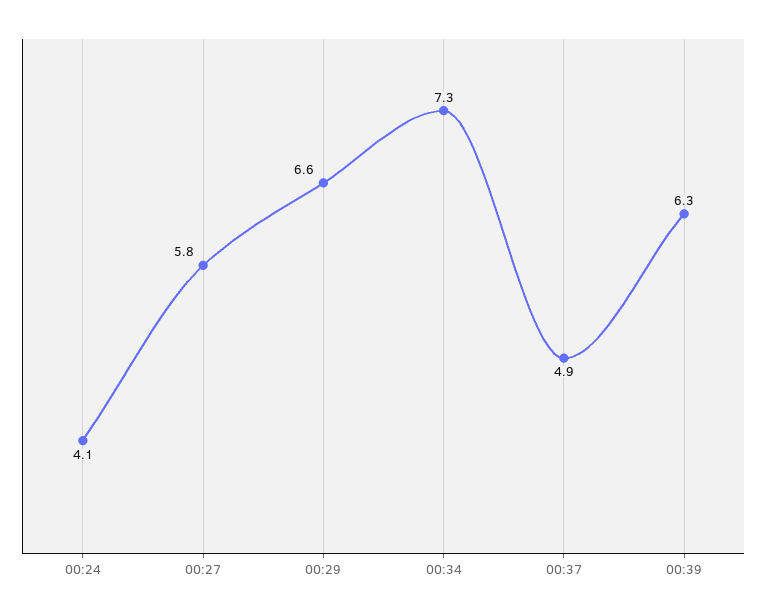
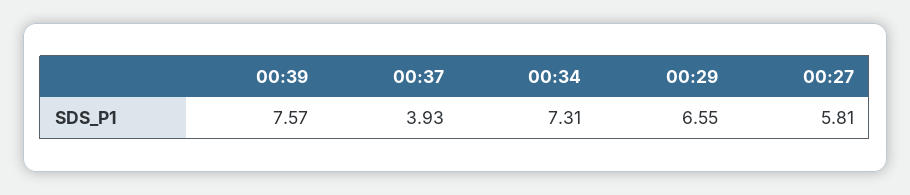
  {
-   "00:24": 4.1,
    "00:27": 5.81,
    "00:29": 6.55,
    "00:34": 7.31,
-   "00:37": 4.9,
+   "00:37": 3.93,
-   "00:39": 6.3
+   "00:39": 7.57
  }

